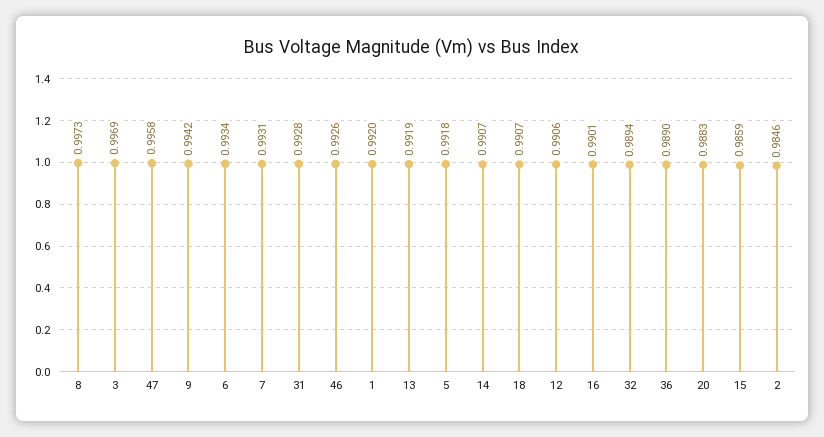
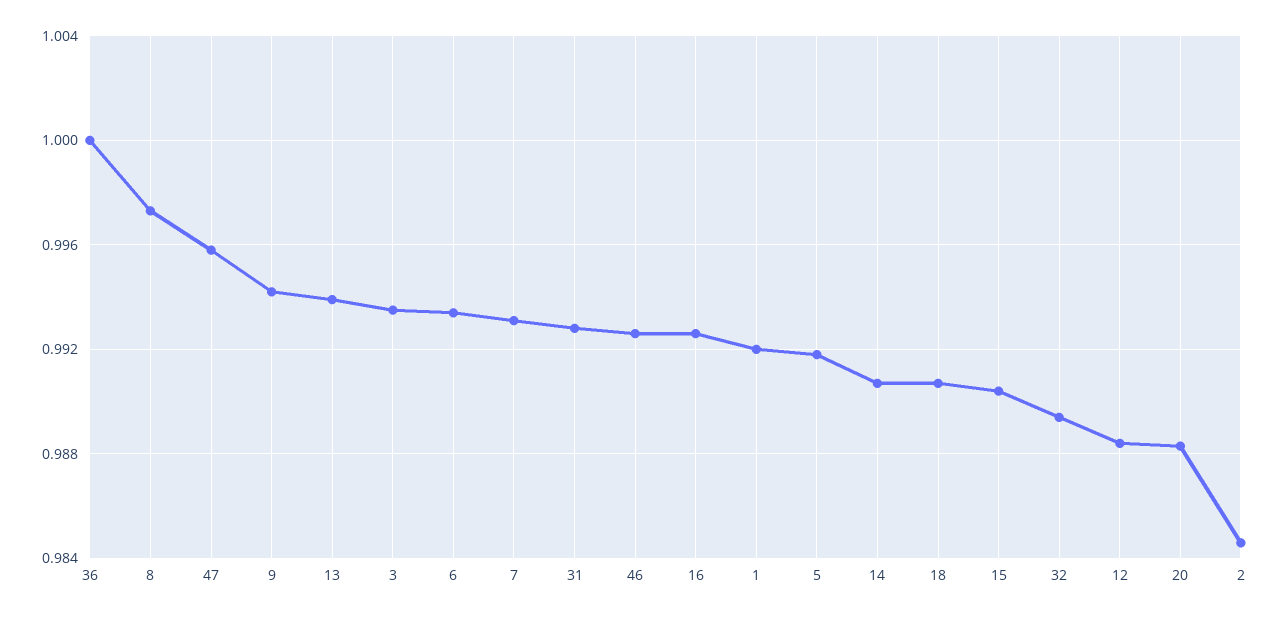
  {
    "8": 0.9973,
-   "3": 0.9969,
+   "3": 0.9935,
    "47": 0.9958,
    "9": 0.9942,
    "6": 0.9934,
    "7": 0.9931,
    "31": 0.9928,
    "46": 0.9926,
    "1": 0.992,
-   "13": 0.9919,
+   "13": 0.994,
    "5": 0.9918,
    "14": 0.9907,
    "18": 0.9907,
-   "12": 0.9906,
+   "12": 0.9885,
-   "16": 0.9901,
+   "16": 0.9925,
    "32": 0.9894,
-   "36": 0.989,
+   "36": 1,
    "20": 0.9883,
-   "15": 0.9859,
+   "15": 0.9905,
    "2": 0.9846
  }

